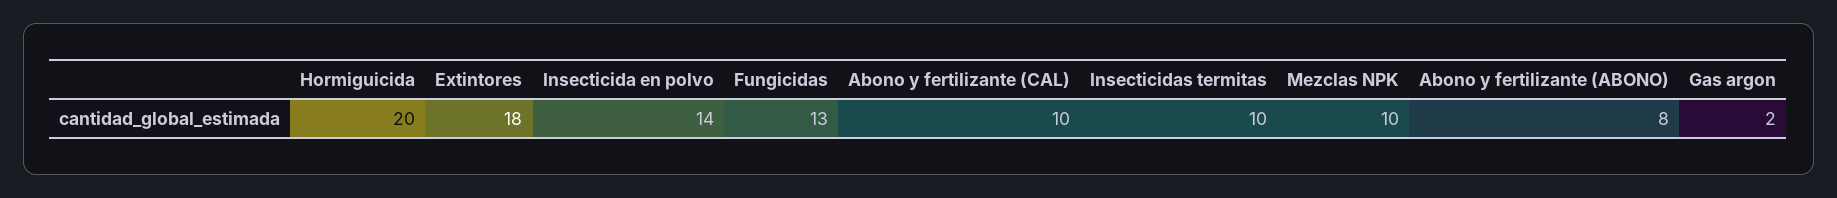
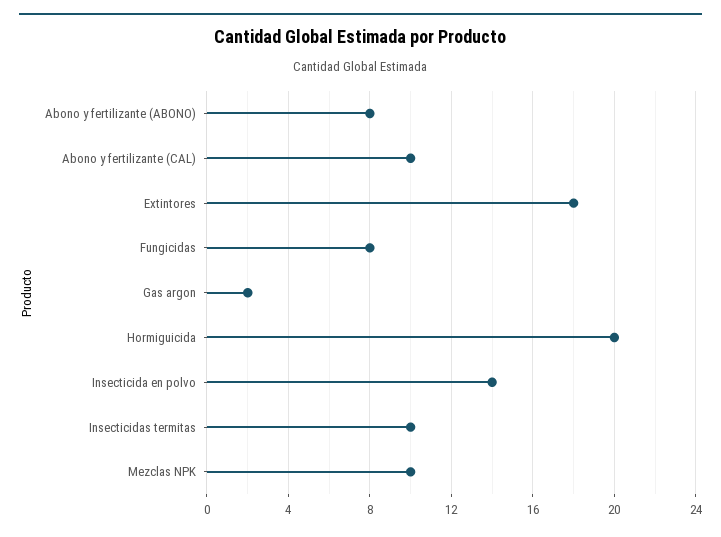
  {
    "Hormiguicida": 20,
    "Extintores": 18,
    "Insecticida en polvo": 14,
-   "Fungicidas": 13,
+   "Fungicidas": 8,
    "Abono y fertilizante (CAL)": 10,
    "Insecticidas termitas": 10,
    "Mezclas NPK": 10,
    "Abono y fertilizante (ABONO)": 8,
    "Gas argon": 2
  }

